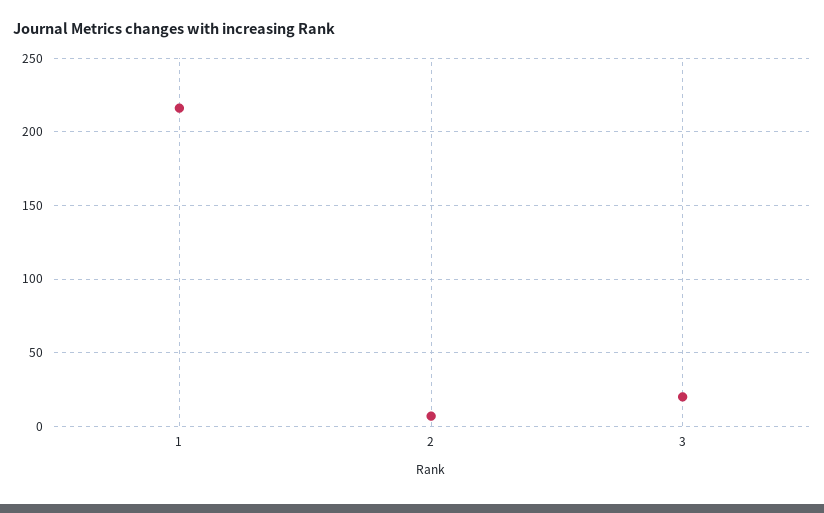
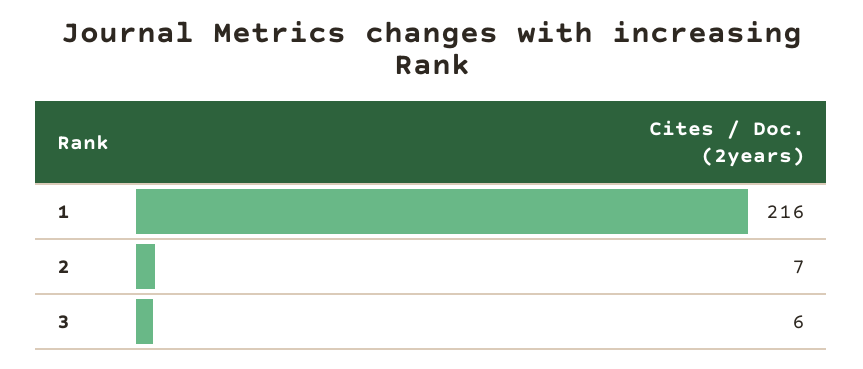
  {
    "1": 216,
    "2": 7,
-   "3": 20
+   "3": 6
  }

